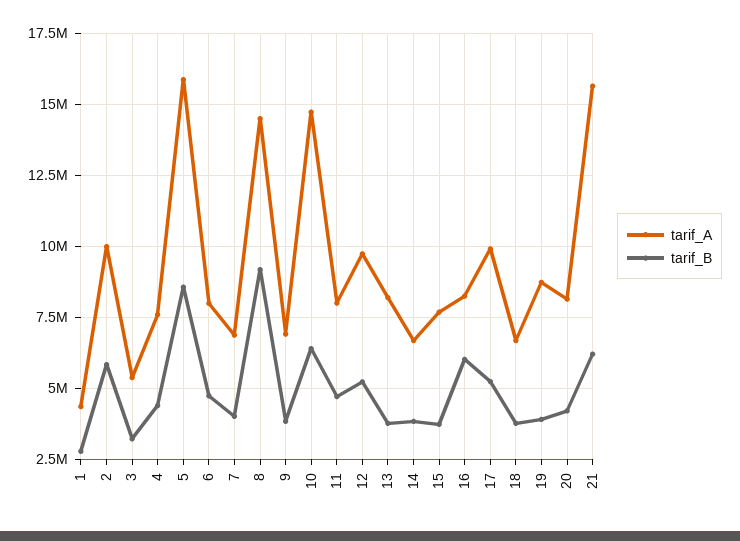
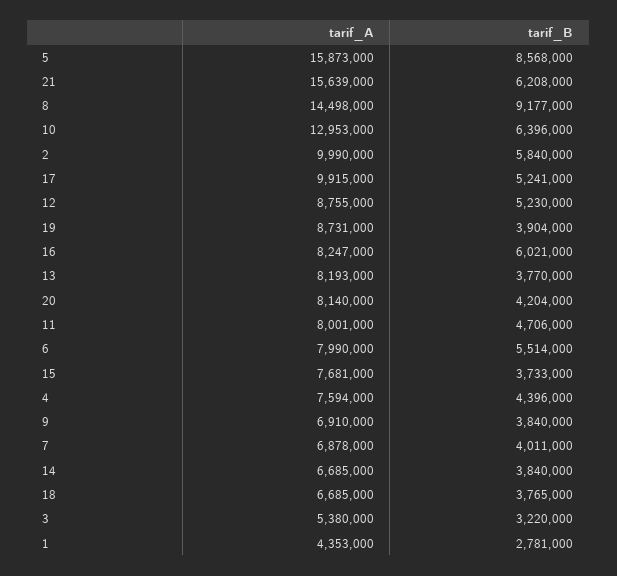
  {
    "tarif_A": {
      "1": 4353000,
      "2": 9990000,
      "3": 5380000,
      "4": 7594000,
      "5": 15873000,
      "6": 7990000,
      "7": 6878000,
      "8": 14498000,
      "9": 6910000,
-     "10": 14750000,
+     "10": 12953000,
      "11": 8001000,
-     "12": 9750000,
+     "12": 8755000,
      "13": 8193000,
      "14": 6685000,
      "15": 7681000,
      "16": 8247000,
      "17": 9915000,
      "18": 6685000,
      "19": 8731000,
      "20": 8140000,
      "21": 15639000
    },
    "tarif_B": {
      "1": 2781000,
      "2": 5840000,
      "3": 3220000,
      "4": 4396000,
      "5": 8568000,
-     "6": 4750000,
+     "6": 5514000,
      "7": 4011000,
      "8": 9177000,
      "9": 3840000,
      "10": 6396000,
      "11": 4706000,
      "12": 5230000,
      "13": 3770000,
      "14": 3840000,
      "15": 3733000,
      "16": 6021000,
      "17": 5241000,
      "18": 3765000,
      "19": 3904000,
      "20": 4204000,
      "21": 6208000
    }
  }

